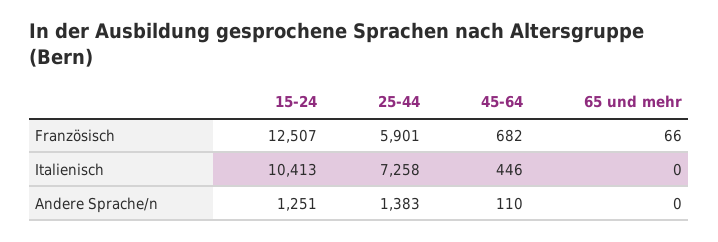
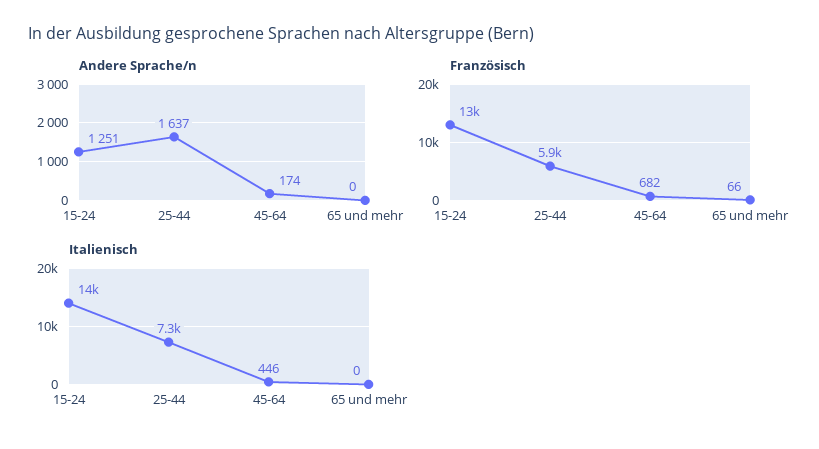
  {
    "Französisch": {
      "15-24": 12507,
      "25-44": 5901,
      "45-64": 682,
      "65 und mehr": 66
    },
    "Italienisch": {
-     "15-24": 10413,
+     "15-24": 14000,
      "25-44": 7258,
      "45-64": 446,
      "65 und mehr": 0
    },
    "Andere Sprache/n": {
      "15-24": 1251,
-     "25-44": 1383,
+     "25-44": 1637,
-     "45-64": 110,
+     "45-64": 174,
      "65 und mehr": 0
    }
  }

